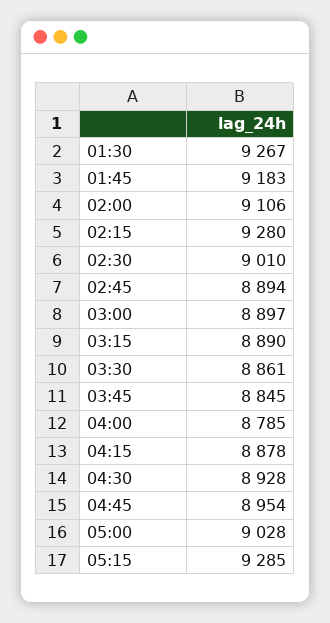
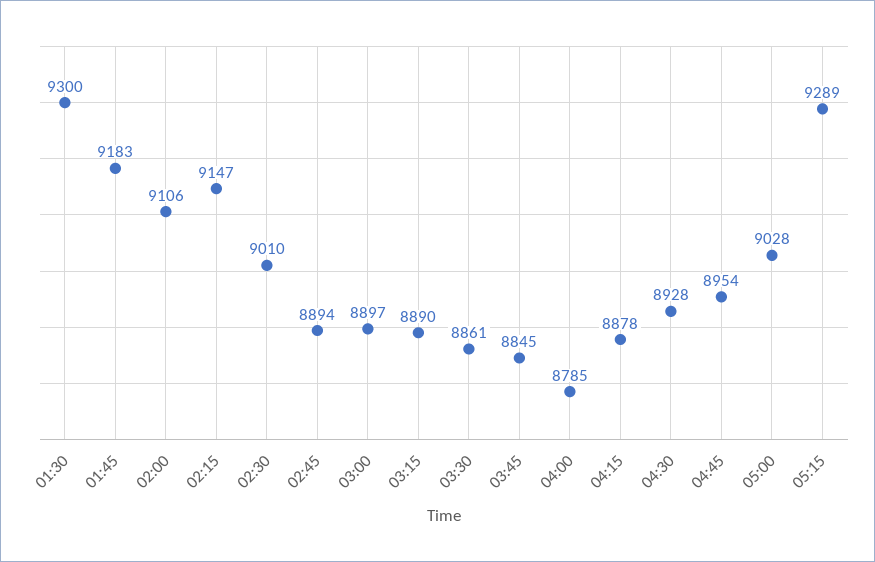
  {
-   "01:30": 9267,
+   "01:30": 9300,
    "01:45": 9183,
    "02:00": 9106,
-   "02:15": 9280,
+   "02:15": 9147,
    "02:30": 9010,
    "02:45": 8894,
    "03:00": 8897,
    "03:15": 8890,
    "03:30": 8861,
    "03:45": 8845,
    "04:00": 8785,
    "04:15": 8878,
    "04:30": 8928,
    "04:45": 8954,
    "05:00": 9028,
-   "05:15": 9285
+   "05:15": 9289
  }

